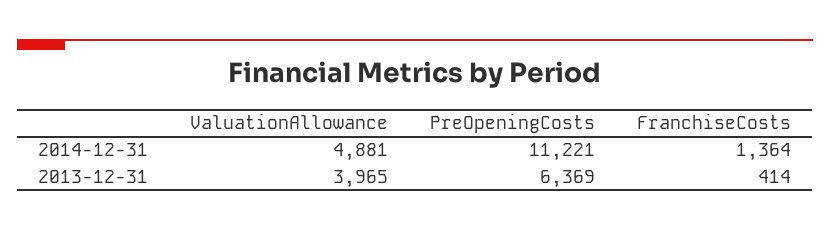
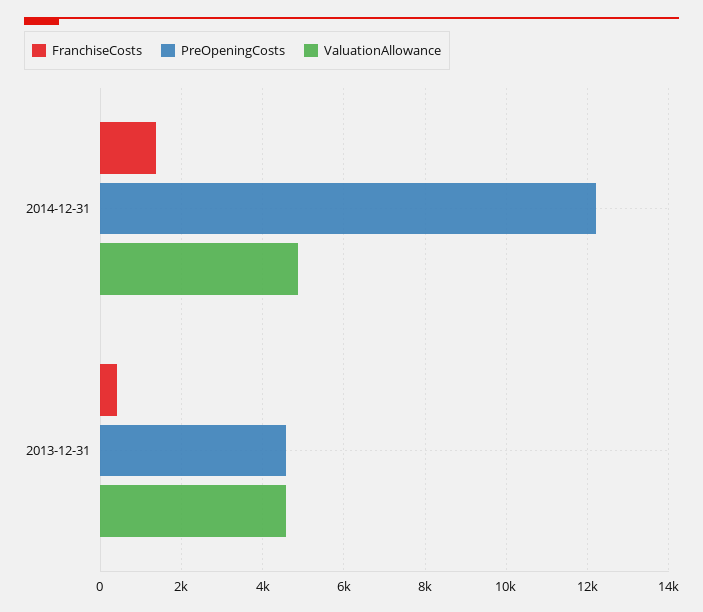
  {
    "ValuationAllowance": {
      "2014-12-31": 4881,
-     "2013-12-31": 3965
+     "2013-12-31": 4600
    },
    "PreOpeningCosts": {
-     "2014-12-31": 11221,
+     "2014-12-31": 12200,
-     "2013-12-31": 6369
+     "2013-12-31": 4600
    },
    "FranchiseCosts": {
      "2014-12-31": 1364,
      "2013-12-31": 414
    }
  }

